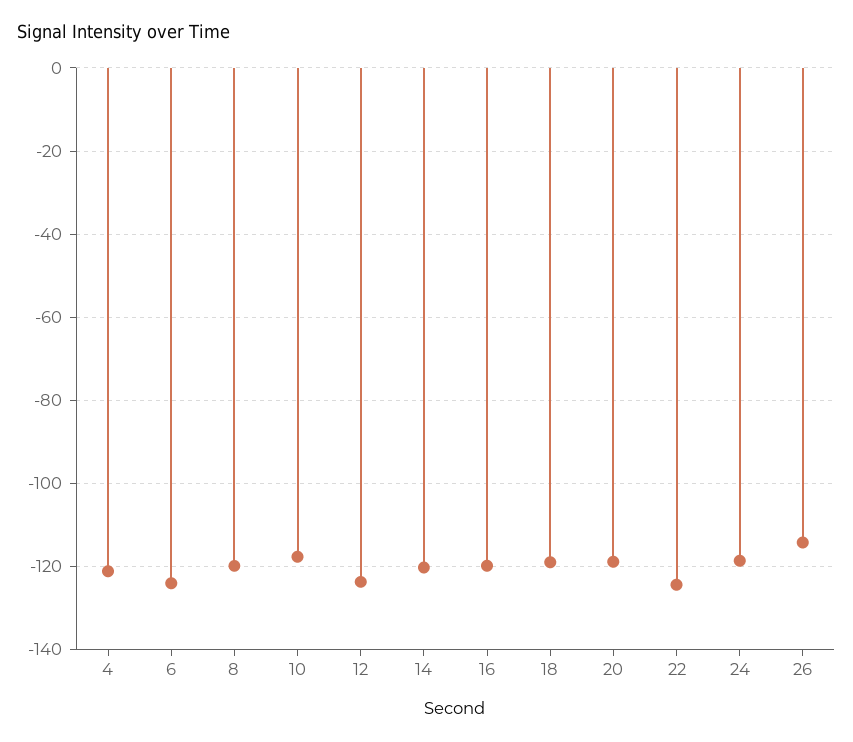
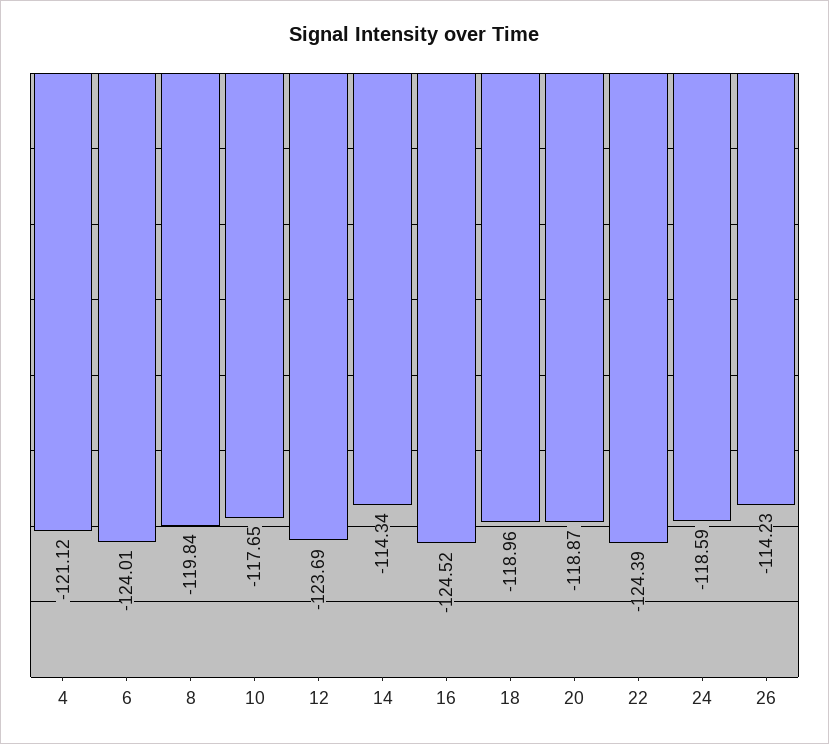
  {
    "4": -121.12,
    "6": -124.01,
    "8": -119.84,
    "10": -117.65,
    "12": -123.69,
-   "14": -120,
+   "14": -114.34,
-   "16": -120,
+   "16": -124.52,
    "18": -118.96,
    "20": -118.87,
    "22": -124.39,
    "24": -118.59,
    "26": -114.23
  }

